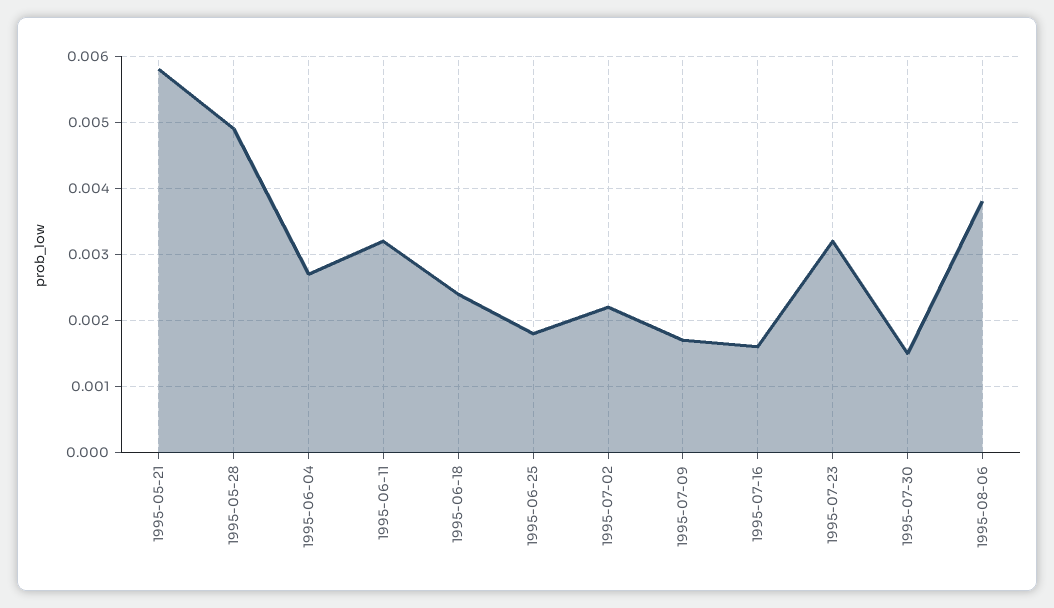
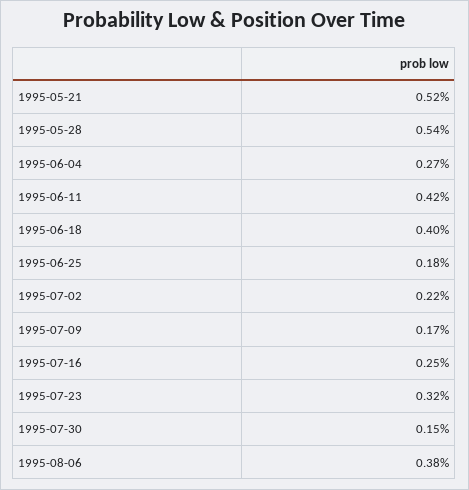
  {
-   "1995-05-21": 0.0058,
+   "1995-05-21": 0.0052,
-   "1995-05-28": 0.0049,
+   "1995-05-28": 0.0054,
    "1995-06-04": 0.0027,
-   "1995-06-11": 0.0032,
+   "1995-06-11": 0.0042,
-   "1995-06-18": 0.0024,
+   "1995-06-18": 0.004,
    "1995-06-25": 0.0018,
    "1995-07-02": 0.0022,
    "1995-07-09": 0.0017,
-   "1995-07-16": 0.0016,
+   "1995-07-16": 0.0025,
    "1995-07-23": 0.0032,
    "1995-07-30": 0.0015,
    "1995-08-06": 0.0038
  }

